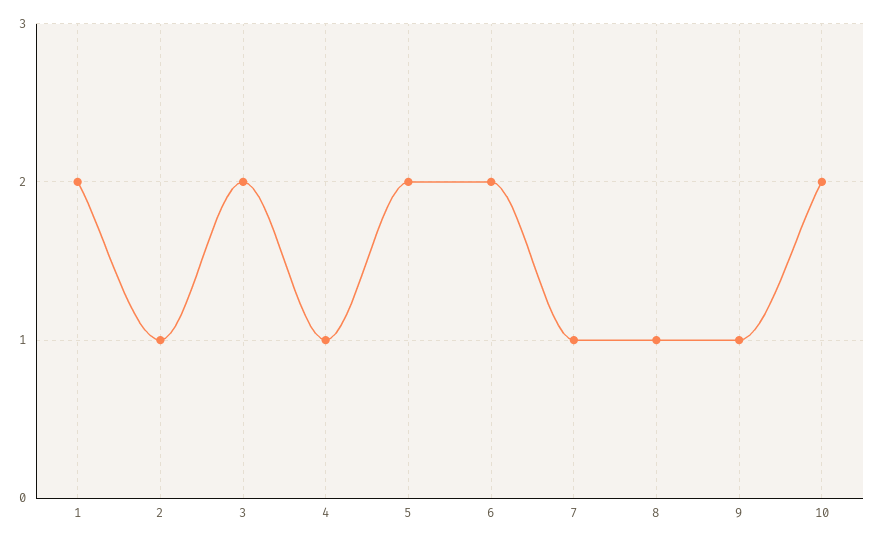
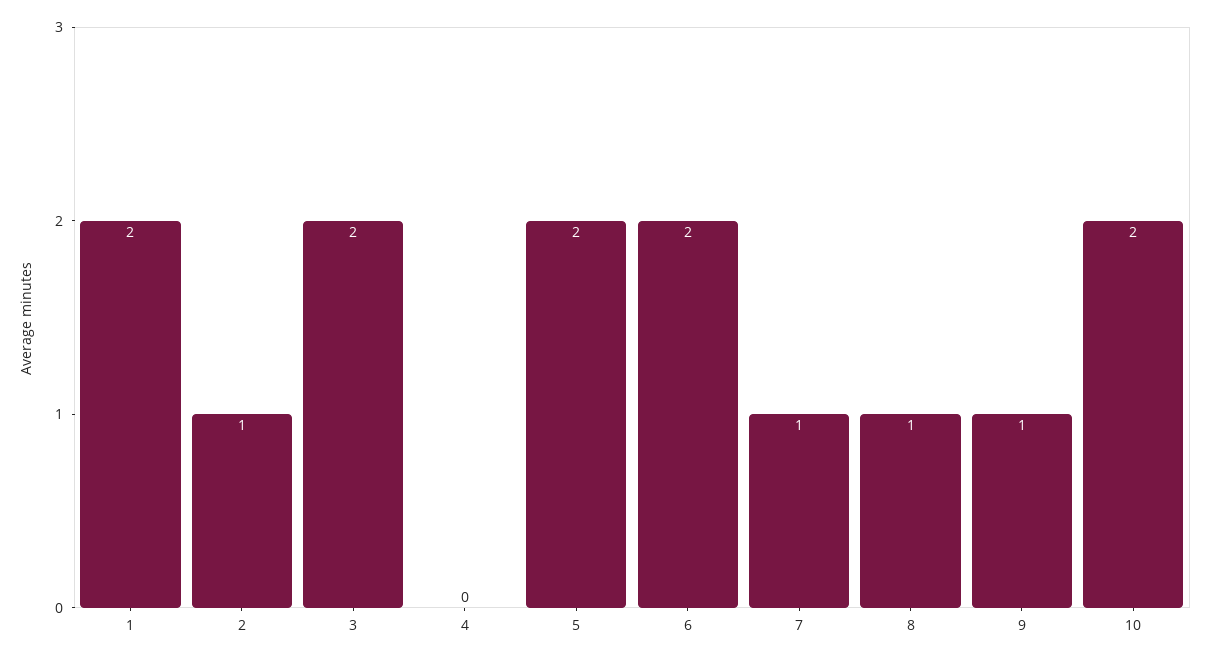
  {
    "1": 2,
    "2": 1,
    "3": 2,
-   "4": 1,
+   "4": 0,
    "5": 2,
    "6": 2,
    "7": 1,
    "8": 1,
    "9": 1,
    "10": 2
  }

